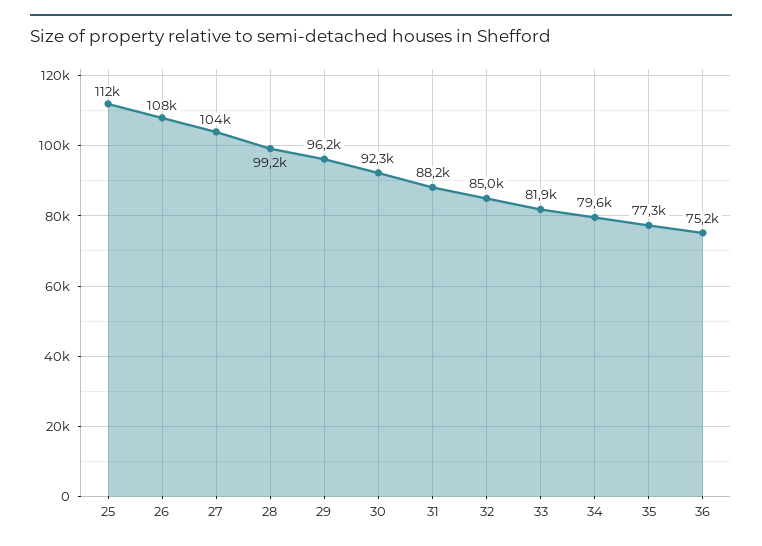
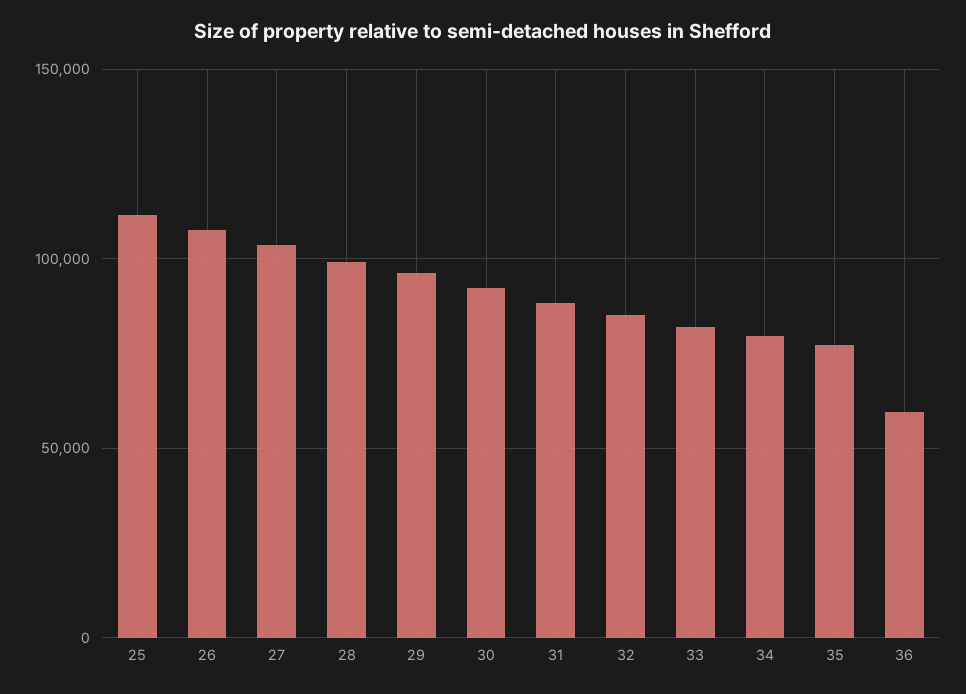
  {
    "25": 112000,
    "26": 108000,
    "27": 104000,
    "28": 99200,
    "29": 96200,
    "30": 92300,
    "31": 88200,
    "32": 85000,
    "33": 81900,
    "34": 79600,
    "35": 77300,
-   "36": 75200
+   "36": 60000
  }

